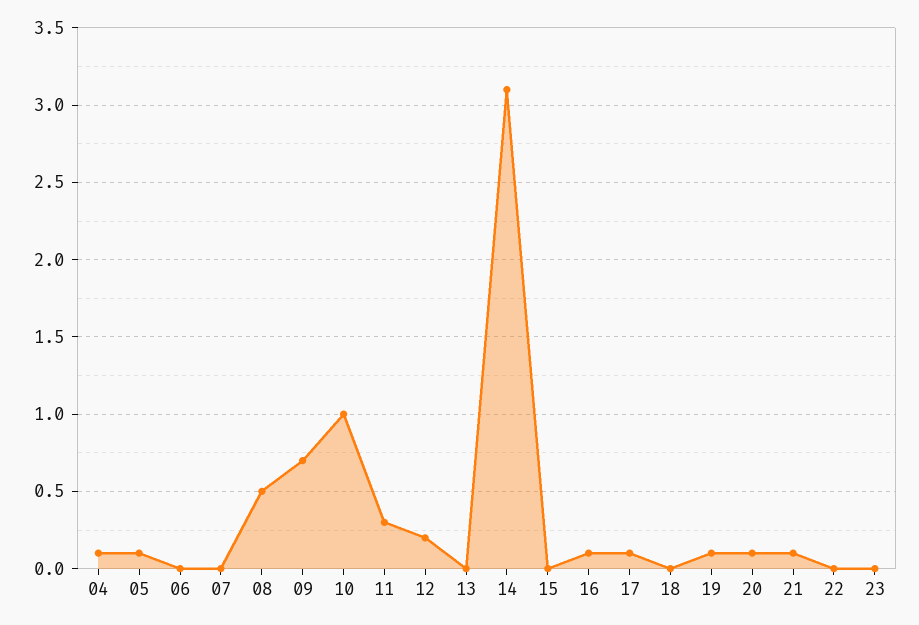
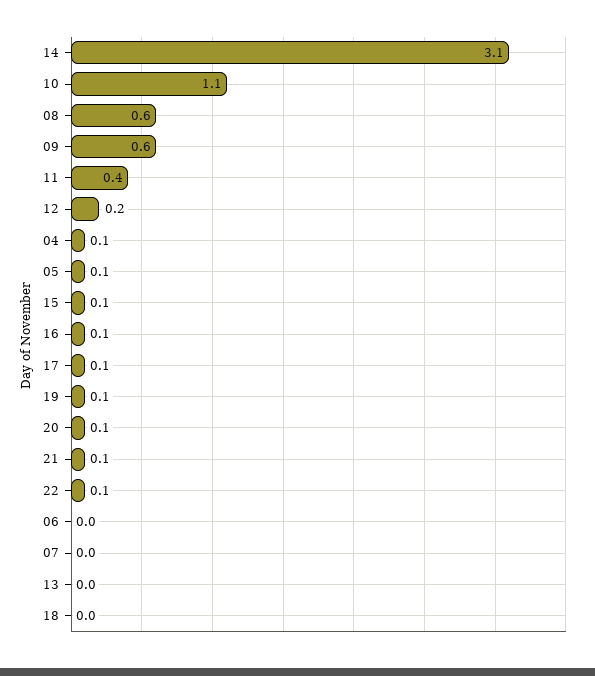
  {
    "04": 0.1,
    "05": 0.1,
    "06": 0,
    "07": 0,
-   "08": 0.5,
+   "08": 0.6,
-   "09": 0.7,
+   "09": 0.6,
-   "10": 1,
+   "10": 1.1,
-   "11": 0.3,
+   "11": 0.4,
    "12": 0.2,
    "13": 0,
    "14": 3.1,
-   "15": 0,
+   "15": 0.1,
    "16": 0.1,
    "17": 0.1,
    "18": 0,
    "19": 0.1,
    "20": 0.1,
    "21": 0.1,
-   "22": 0,
+   "22": 0.1
-   "23": 0
  }

